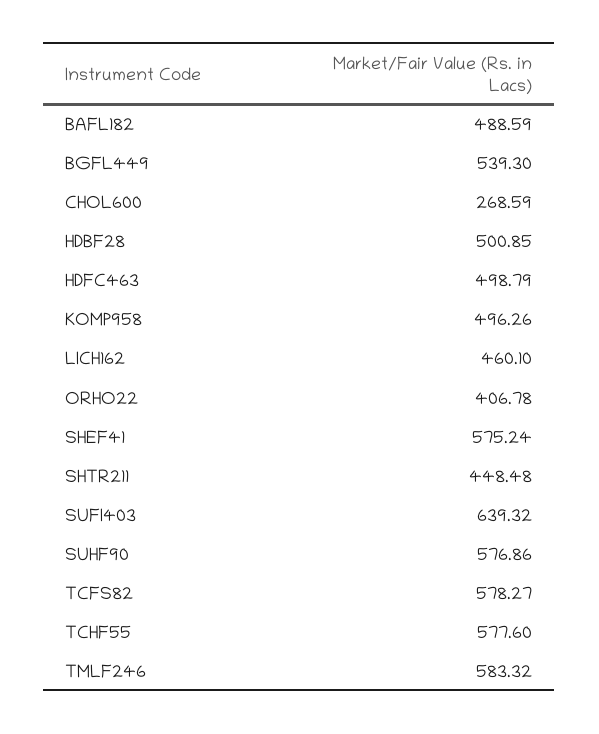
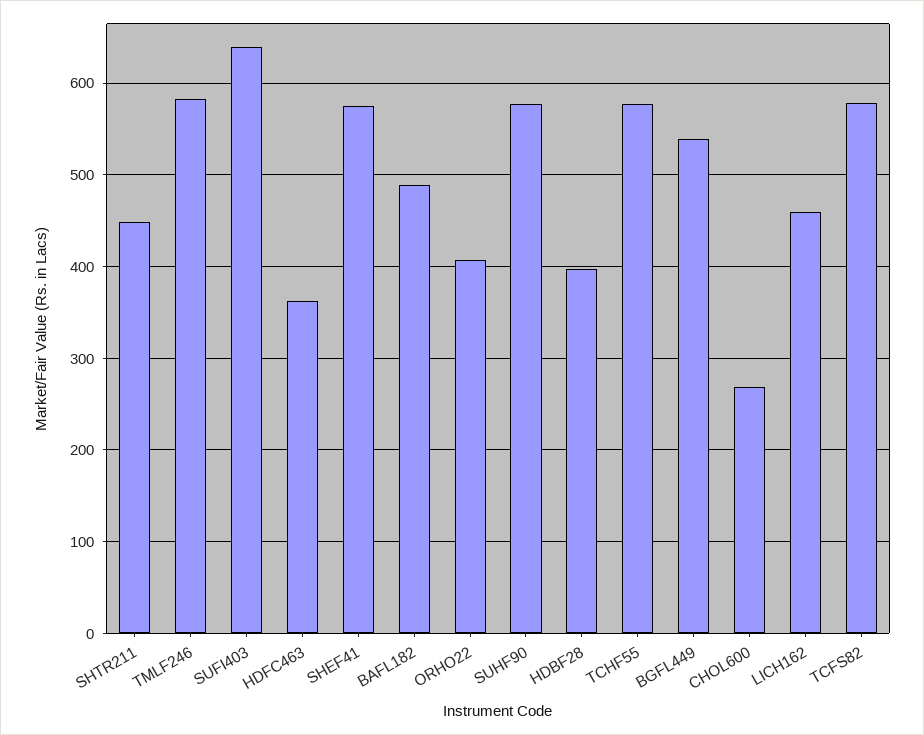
  {
    "BAFL182": 488.59,
    "BGFL449": 539.3,
    "CHOL600": 268.59,
-   "HDBF28": 500.85,
+   "HDBF28": 400,
-   "HDFC463": 498.79,
+   "HDFC463": 360,
-   "KOMP958": 496.26,
    "LICH162": 460.1,
    "ORHO22": 406.78,
    "SHEF41": 575.24,
    "SHTR211": 448.48,
    "SUFI403": 639.32,
    "SUHF90": 576.86,
    "TCFS82": 578.27,
    "TCHF55": 577.6,
    "TMLF246": 583.32
  }

